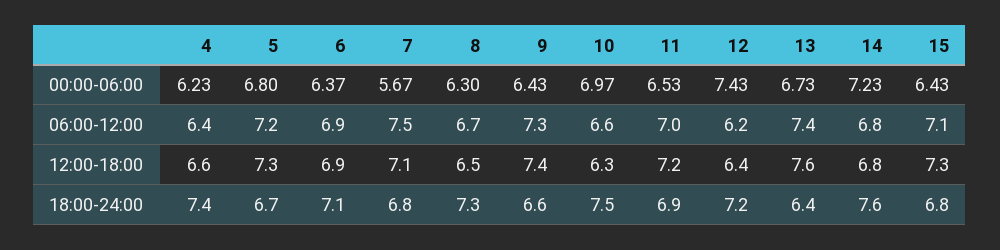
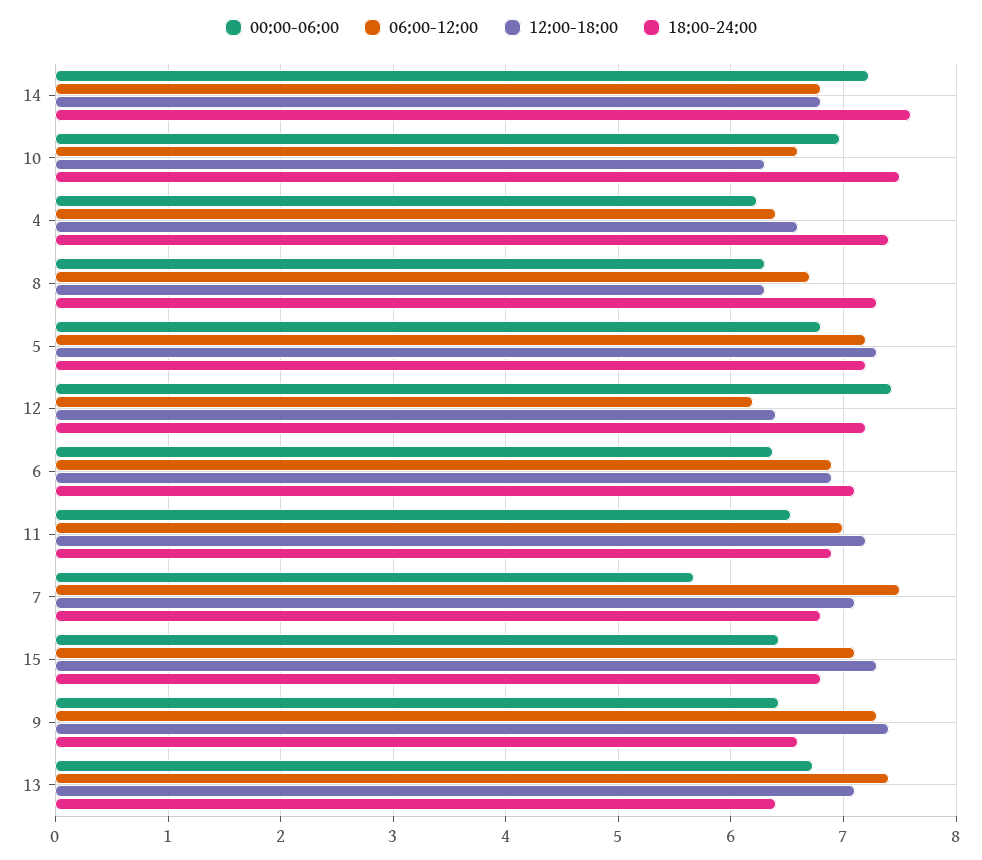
  {
    "00:00-06:00": {
      "4": 6.23,
      "5": 6.8,
      "6": 6.37,
      "7": 5.67,
      "8": 6.3,
      "9": 6.43,
      "10": 6.97,
      "11": 6.53,
      "12": 7.43,
      "13": 6.73,
      "14": 7.23,
      "15": 6.43
    },
    "06:00-12:00": {
      "4": 6.4,
      "5": 7.2,
      "6": 6.9,
      "7": 7.5,
      "8": 6.7,
      "9": 7.3,
      "10": 6.6,
      "11": 7,
      "12": 6.2,
      "13": 7.4,
      "14": 6.8,
      "15": 7.1
    },
    "12:00-18:00": {
      "4": 6.6,
      "5": 7.3,
      "6": 6.9,
      "7": 7.1,
-     "8": 6.5,
+     "8": 6.3,
      "9": 7.4,
      "10": 6.3,
      "11": 7.2,
      "12": 6.4,
-     "13": 7.6,
+     "13": 7.1,
      "14": 6.8,
      "15": 7.3
    },
    "18:00-24:00": {
      "4": 7.4,
-     "5": 6.7,
+     "5": 7.2,
      "6": 7.1,
      "7": 6.8,
      "8": 7.3,
      "9": 6.6,
      "10": 7.5,
      "11": 6.9,
      "12": 7.2,
      "13": 6.4,
      "14": 7.6,
      "15": 6.8
    }
  }

